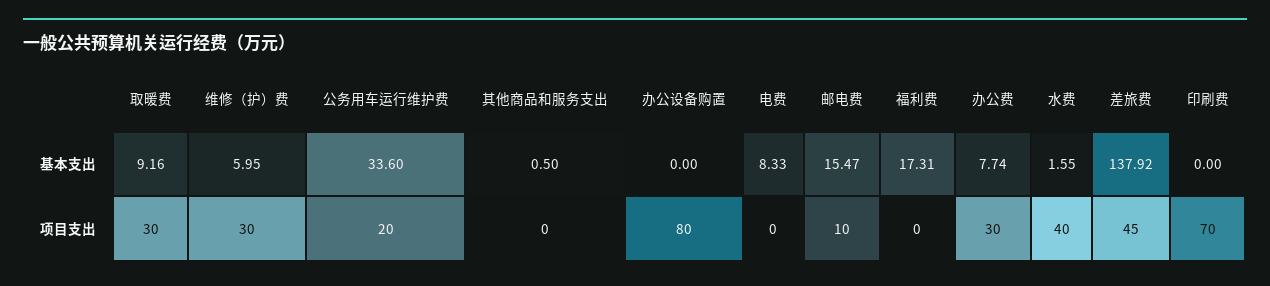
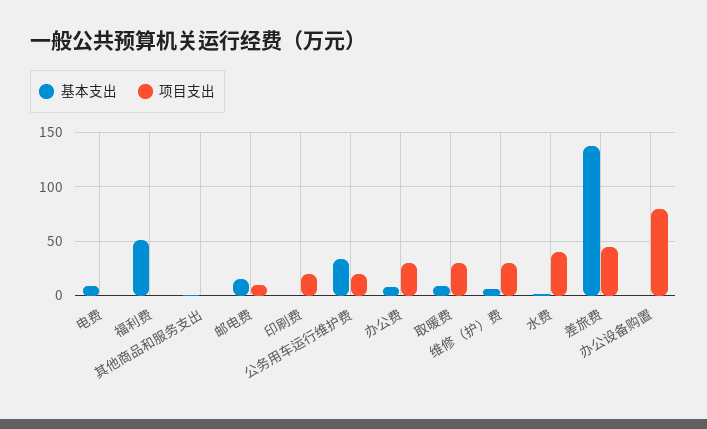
  {
    "基本支出": {
      "取暖费": 9.16,
      "维修（护）费": 5.95,
      "公务用车运行维护费": 33.6,
      "其他商品和服务支出": 0.5,
      "办公设备购置": 0,
      "电费": 8.33,
      "邮电费": 15.47,
-     "福利费": 17.31,
+     "福利费": 50,
      "办公费": 7.74,
      "水费": 1.55,
      "差旅费": 137.92,
      "印刷费": 0
    },
    "项目支出": {
      "取暖费": 30,
      "维修（护）费": 30,
      "公务用车运行维护费": 20,
      "其他商品和服务支出": 0,
      "办公设备购置": 80,
      "电费": 0,
      "邮电费": 10,
      "福利费": 0,
      "办公费": 30,
      "水费": 40,
      "差旅费": 45,
-     "印刷费": 70
+     "印刷费": 20
    }
  }

